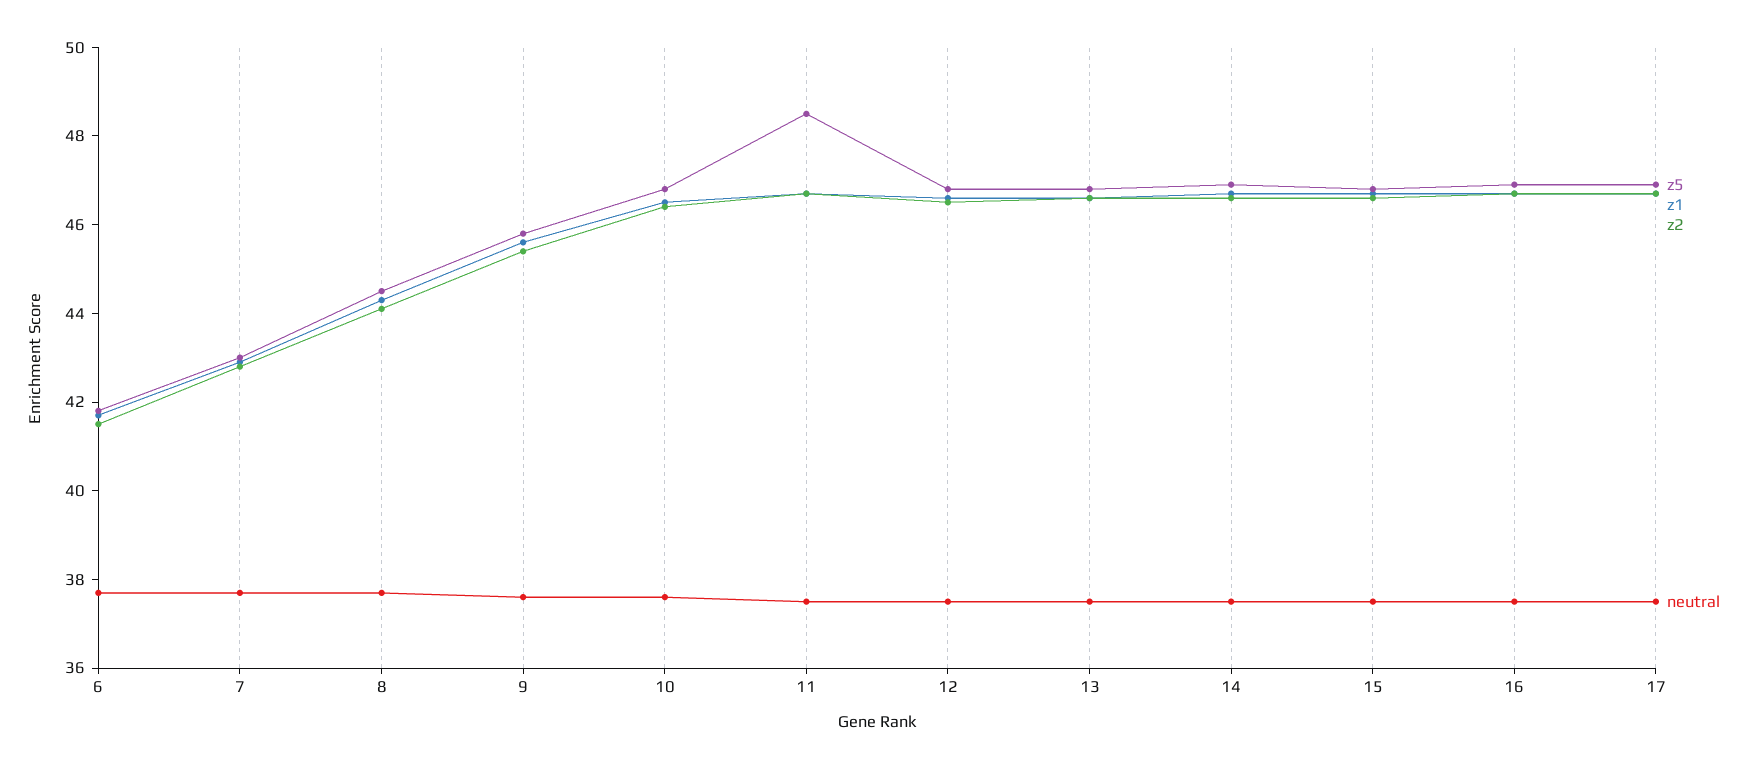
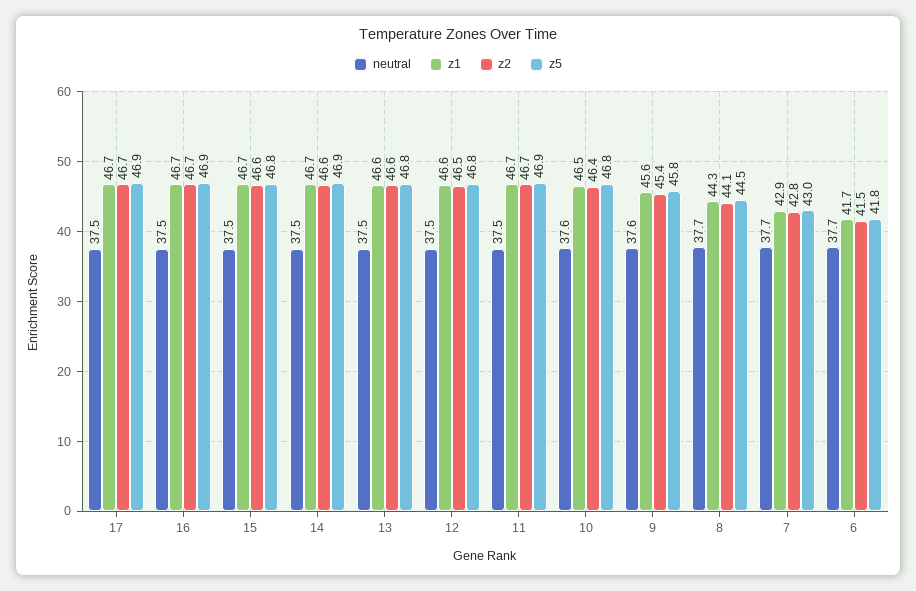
  {
    "z5": {
      "6": 41.8,
      "7": 43,
      "8": 44.5,
      "9": 45.8,
      "10": 46.8,
-     "11": 48.5,
+     "11": 46.9,
      "12": 46.8,
      "13": 46.8,
      "14": 46.9,
      "15": 46.8,
      "16": 46.9,
      "17": 46.9
    },
    "z1": {
      "6": 41.7,
      "7": 42.9,
      "8": 44.3,
      "9": 45.6,
      "10": 46.5,
      "11": 46.7,
      "12": 46.6,
      "13": 46.6,
      "14": 46.7,
      "15": 46.7,
      "16": 46.7,
      "17": 46.7
    },
    "z2": {
      "6": 41.5,
      "7": 42.8,
      "8": 44.1,
      "9": 45.4,
      "10": 46.4,
      "11": 46.7,
      "12": 46.5,
      "13": 46.6,
      "14": 46.6,
      "15": 46.6,
      "16": 46.7,
      "17": 46.7
    },
    "neutral": {
      "6": 37.7,
      "7": 37.7,
      "8": 37.7,
      "9": 37.6,
      "10": 37.6,
      "11": 37.5,
      "12": 37.5,
      "13": 37.5,
      "14": 37.5,
      "15": 37.5,
      "16": 37.5,
      "17": 37.5
    }
  }

